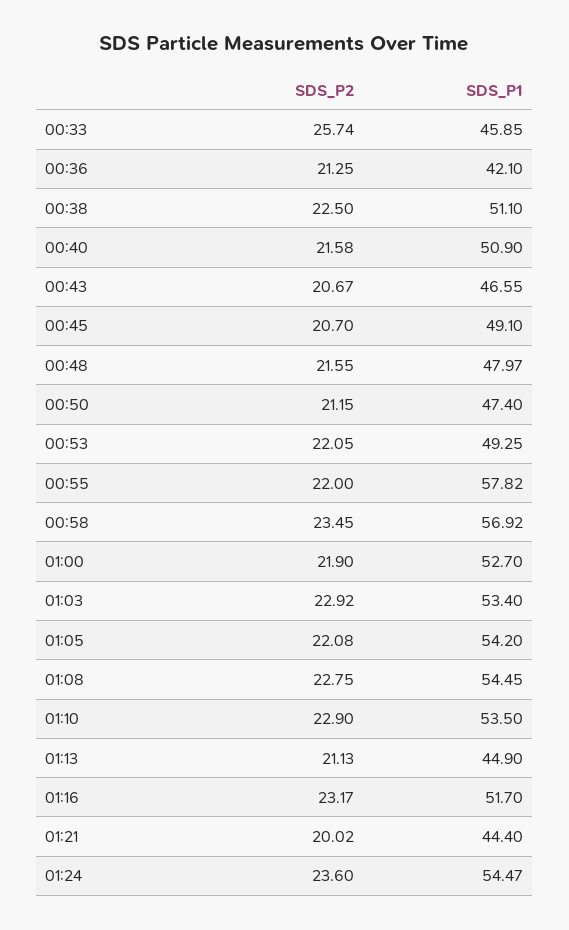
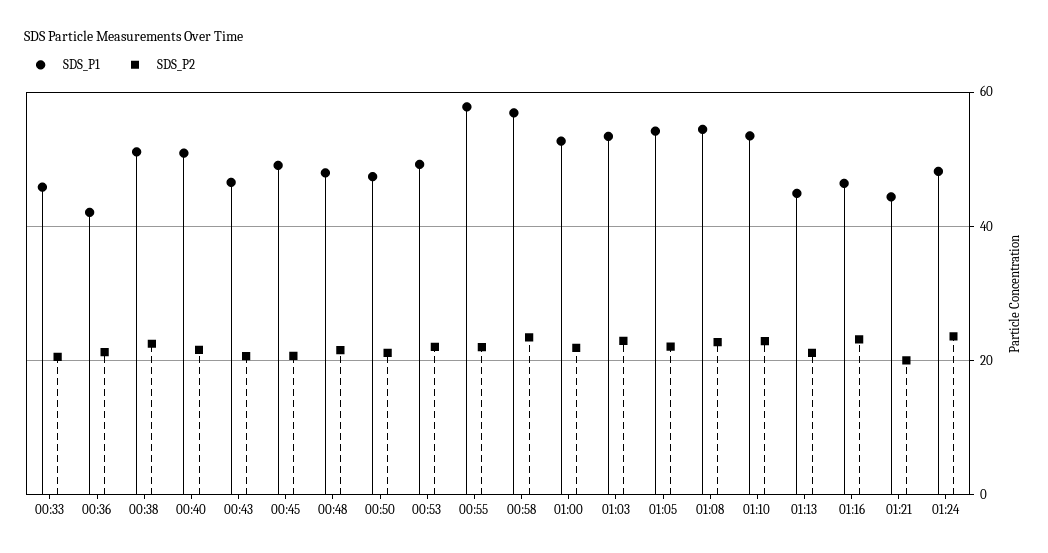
  {
    "SDS_P2": {
-     "00:33": 25.74,
+     "00:33": 20,
      "00:36": 21.25,
      "00:38": 22.5,
      "00:40": 21.58,
      "00:43": 20.67,
      "00:45": 20.7,
      "00:48": 21.55,
      "00:50": 21.15,
      "00:53": 22.05,
      "00:55": 22,
      "00:58": 23.45,
      "01:00": 21.9,
      "01:03": 22.92,
      "01:05": 22.08,
      "01:08": 22.75,
      "01:10": 22.9,
      "01:13": 21.13,
      "01:16": 23.17,
      "01:21": 20.02,
      "01:24": 23.6
    },
    "SDS_P1": {
      "00:33": 45.85,
      "00:36": 42.1,
      "00:38": 51.1,
      "00:40": 50.9,
      "00:43": 46.55,
      "00:45": 49.1,
      "00:48": 47.97,
      "00:50": 47.4,
      "00:53": 49.25,
      "00:55": 57.82,
      "00:58": 56.92,
      "01:00": 52.7,
      "01:03": 53.4,
      "01:05": 54.2,
      "01:08": 54.45,
      "01:10": 53.5,
      "01:13": 44.9,
-     "01:16": 51.7,
+     "01:16": 46,
      "01:21": 44.4,
-     "01:24": 54.47
+     "01:24": 48
    }
  }

